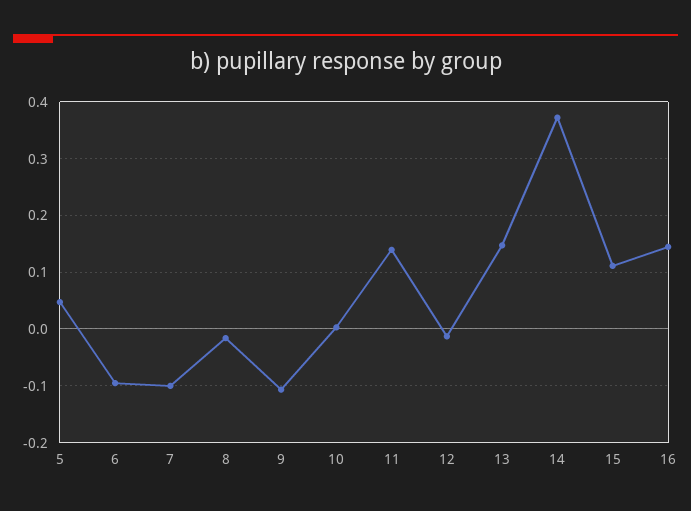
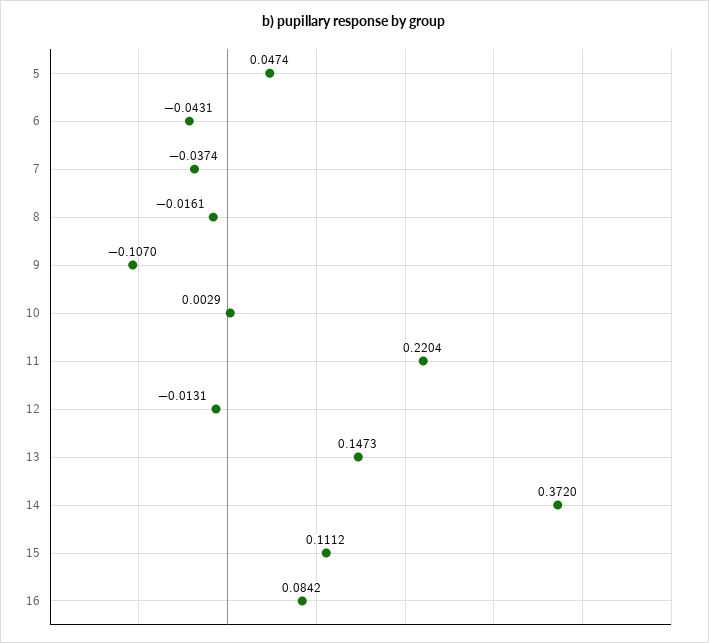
  {
    "5": 0.0474,
-   "6": -0.1,
+   "6": -0.0431,
-   "7": -0.1,
+   "7": -0.0374,
    "8": -0.0161,
    "9": -0.107,
    "10": 0.0029,
-   "11": 0.14,
+   "11": 0.2204,
    "12": -0.0131,
    "13": 0.1473,
    "14": 0.372,
    "15": 0.1112,
-   "16": 0.14
+   "16": 0.0842
  }

